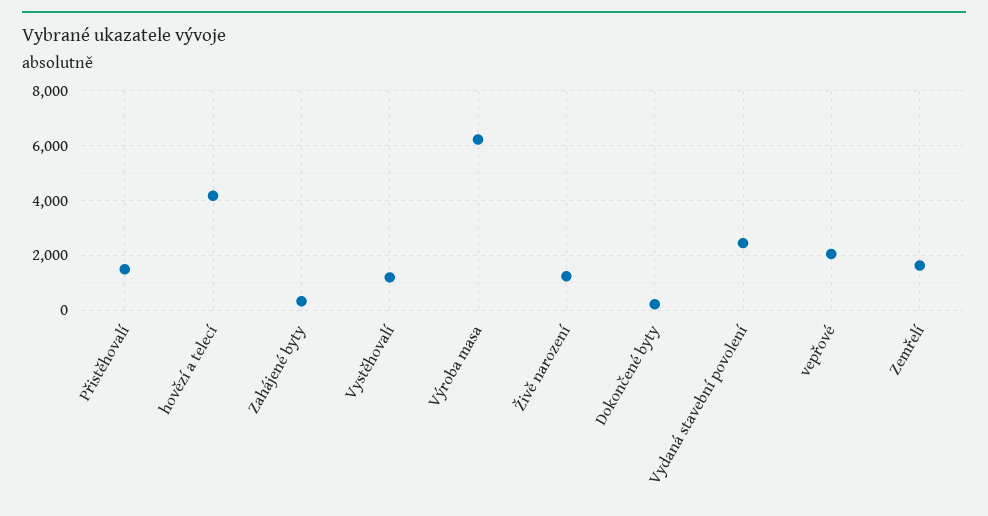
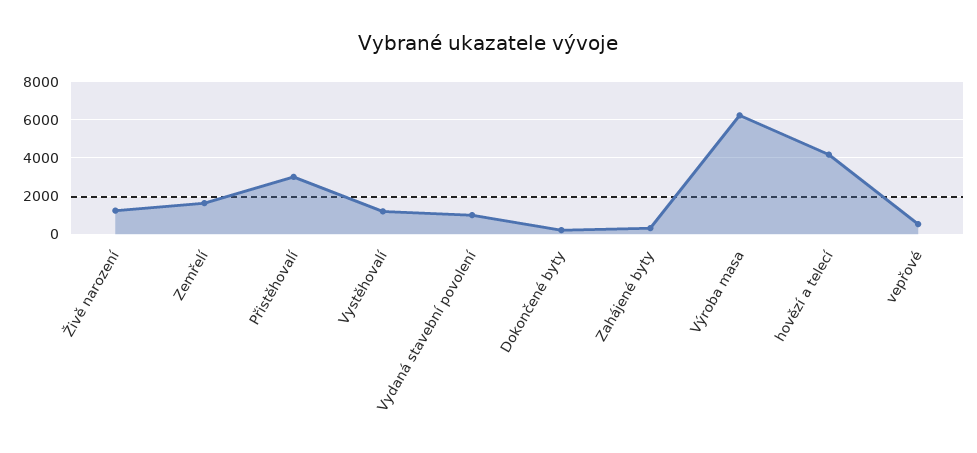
  {
-   "Přistěhovalí": 1500,
+   "Přistěhovalí": 3000,
    "hovězí a telecí": 4250,
    "Zahájené byty": 250,
    "Vystěhovalí": 1250,
    "Výroba masa": 6250,
    "Živě narození": 1250,
    "Dokončené byty": 250,
-   "Vydaná stavební povolení": 2500,
+   "Vydaná stavební povolení": 1000,
-   "vepřové": 2000,
+   "vepřové": 500,
    "Zemřelí": 1750
  }

